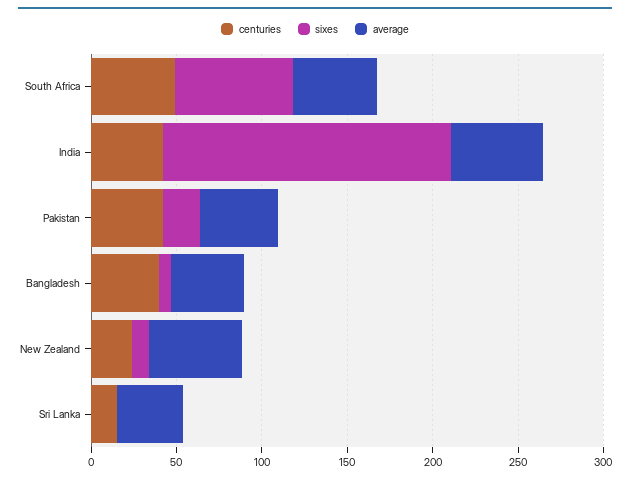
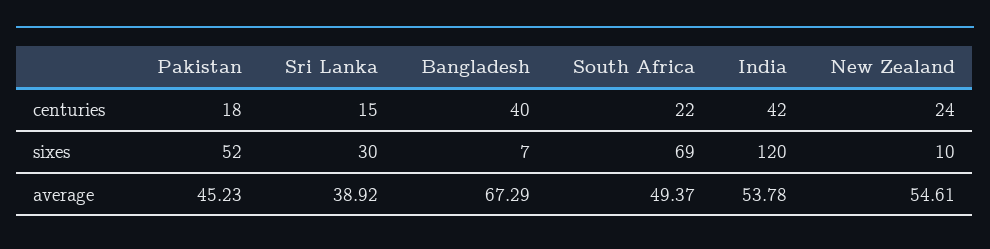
  {
    "centuries": {
-     "South Africa": 50,
+     "South Africa": 22,
      "India": 42,
-     "Pakistan": 40,
+     "Pakistan": 18,
      "Bangladesh": 40,
      "New Zealand": 24,
      "Sri Lanka": 15
    },
    "sixes": {
      "South Africa": 69,
-     "India": 170,
+     "India": 120,
-     "Pakistan": 20,
+     "Pakistan": 52,
      "Bangladesh": 7,
      "New Zealand": 10,
-     "Sri Lanka": 0
+     "Sri Lanka": 30
    },
    "average": {
      "South Africa": 49.37,
      "India": 53.78,
      "Pakistan": 45.23,
-     "Bangladesh": 40,
+     "Bangladesh": 67.29,
      "New Zealand": 54.61,
      "Sri Lanka": 38.92
    }
  }

